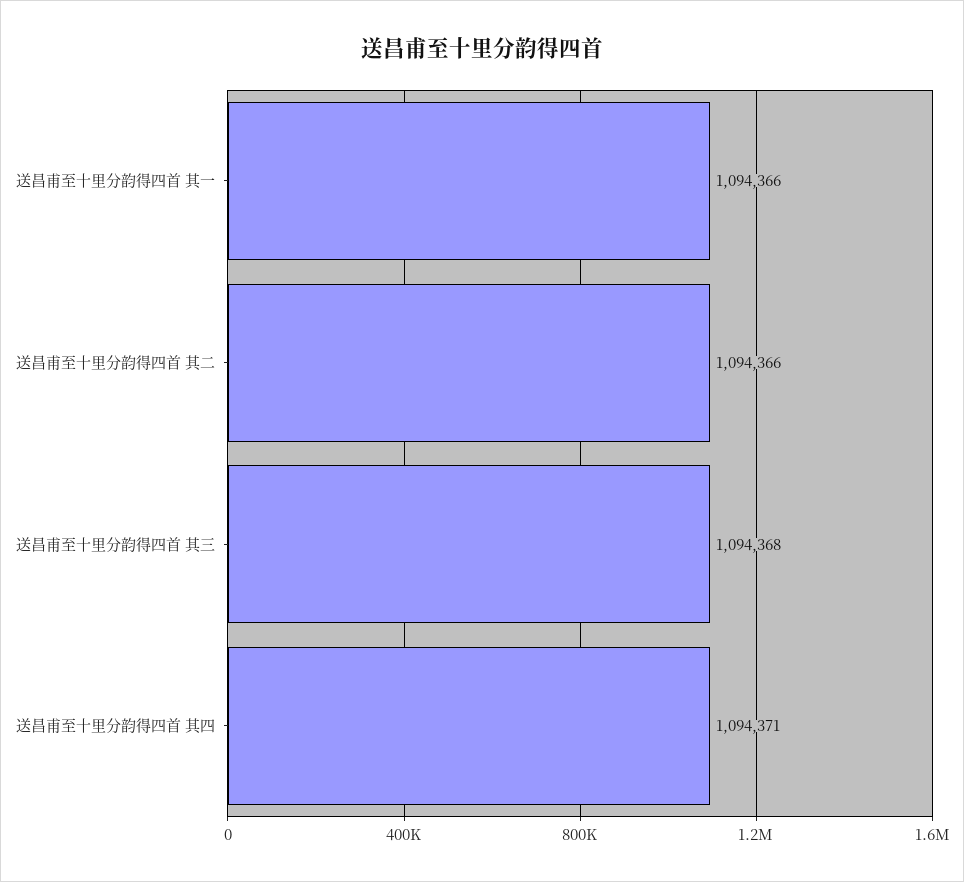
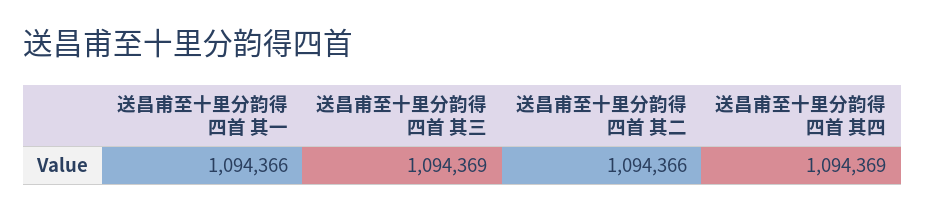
  {
    "送昌甫至十里分韵得四首 其一": 1094366,
    "送昌甫至十里分韵得四首 其二": 1094366,
-   "送昌甫至十里分韵得四首 其三": 1094368,
+   "送昌甫至十里分韵得四首 其三": 1094369,
-   "送昌甫至十里分韵得四首 其四": 1094371
+   "送昌甫至十里分韵得四首 其四": 1094369
  }

